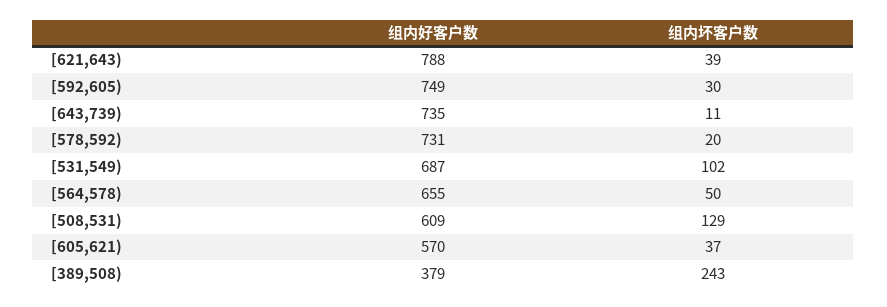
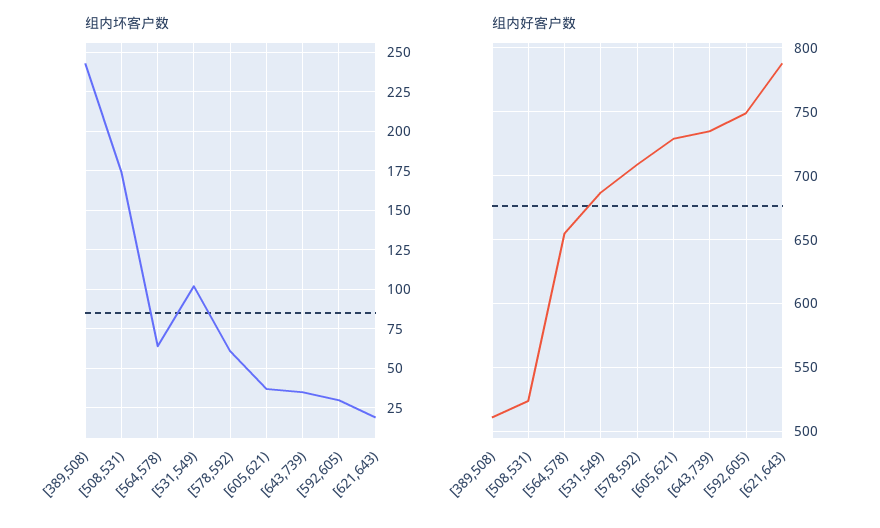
  {
    "组内好客户数": {
      "[621,643)": 788,
      "[592,605)": 749,
      "[643,739)": 735,
-     "[578,592)": 731,
+     "[578,592)": 710,
      "[531,549)": 687,
      "[564,578)": 655,
-     "[508,531)": 609,
+     "[508,531)": 525,
-     "[605,621)": 570,
+     "[605,621)": 730,
-     "[389,508)": 379
+     "[389,508)": 510
    },
    "组内坏客户数": {
-     "[621,643)": 39,
+     "[621,643)": 20,
      "[592,605)": 30,
-     "[643,739)": 11,
+     "[643,739)": 35,
-     "[578,592)": 20,
+     "[578,592)": 60,
      "[531,549)": 102,
-     "[564,578)": 50,
+     "[564,578)": 65,
-     "[508,531)": 129,
+     "[508,531)": 175,
      "[605,621)": 37,
      "[389,508)": 243
    }
  }

